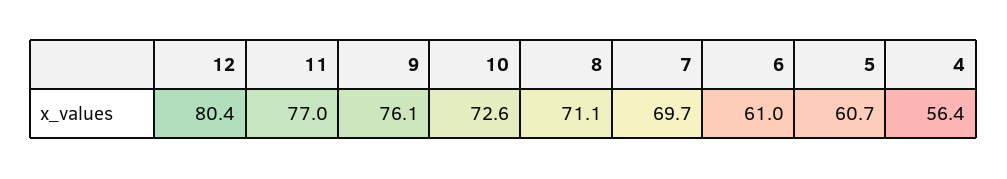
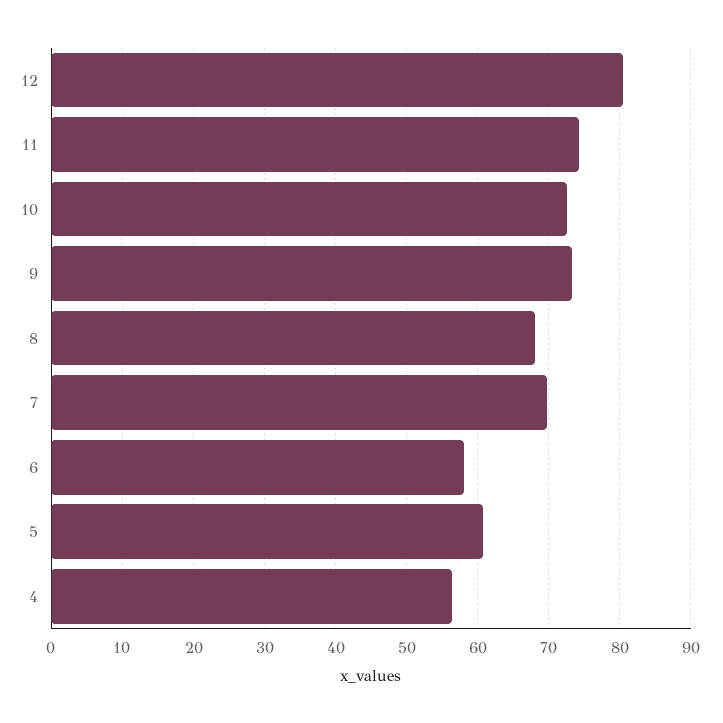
  {
    "12": 80.4,
-   "11": 77,
+   "11": 74,
-   "9": 76.1,
+   "9": 73,
    "10": 72.6,
-   "8": 71.1,
+   "8": 68,
    "7": 69.7,
-   "6": 61,
+   "6": 58,
    "5": 60.7,
    "4": 56.4
  }

